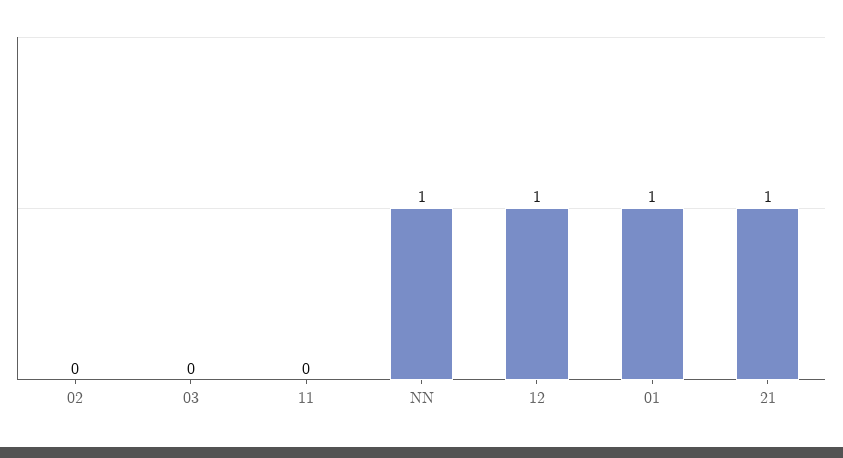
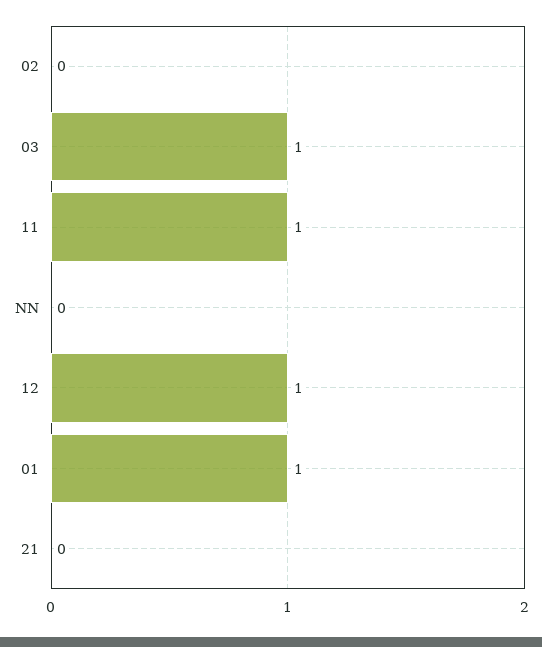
  {
    "02": 0,
-   "03": 0,
+   "03": 1,
-   "11": 0,
+   "11": 1,
-   "NN": 1,
+   "NN": 0,
    "12": 1,
    "01": 1,
-   "21": 1
+   "21": 0
  }

